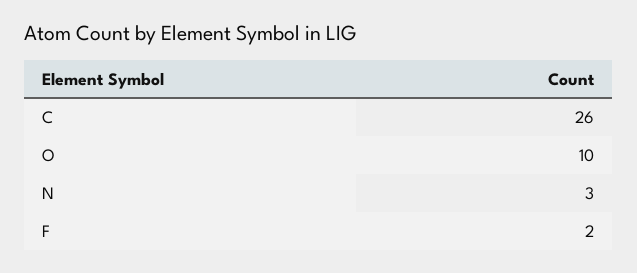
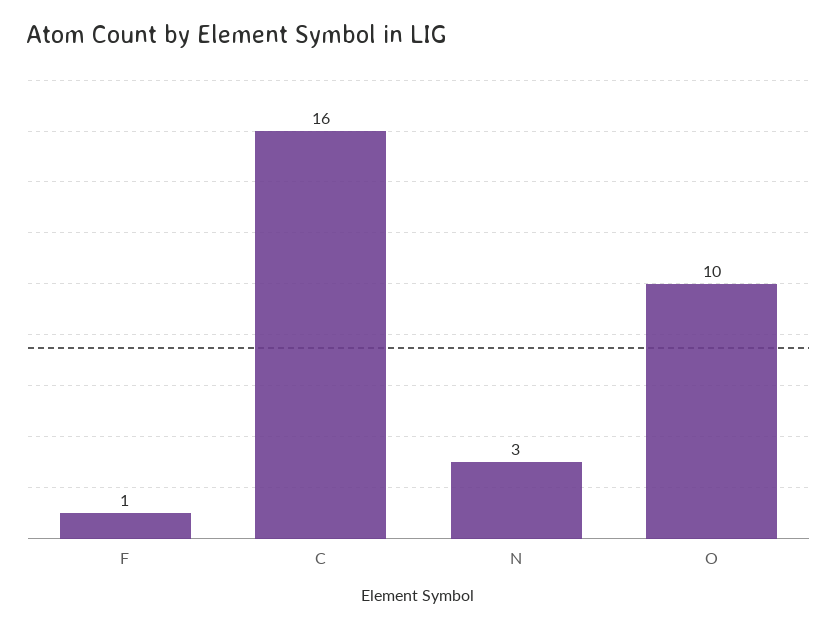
  {
-   "C": 26,
+   "C": 16,
    "O": 10,
    "N": 3,
-   "F": 2
+   "F": 1
  }

